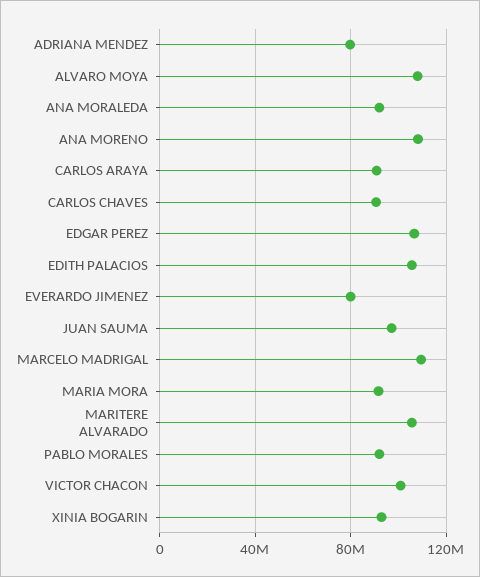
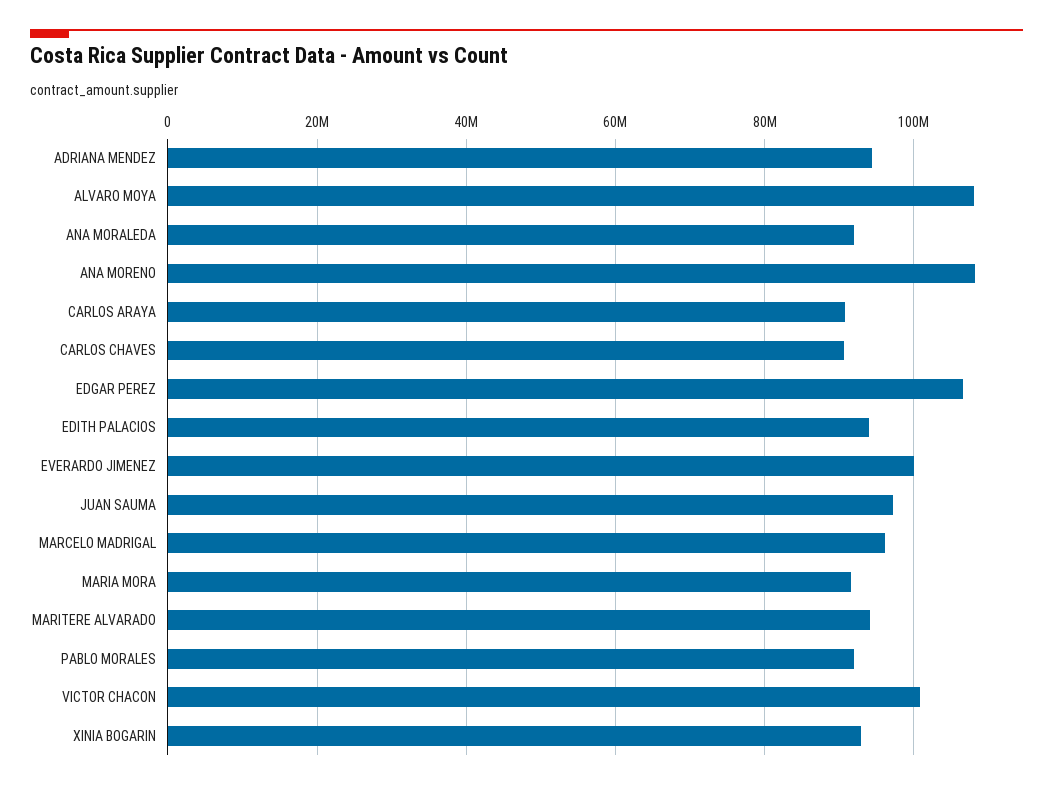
  {
-   "ADRIANA MENDEZ": 80000000,
+   "ADRIANA MENDEZ": 94000000,
    "ALVARO MOYA": 108000000,
    "ANA MORALEDA": 92000000,
    "ANA MORENO": 108000000,
    "CARLOS ARAYA": 90000000,
    "CARLOS CHAVES": 90000000,
    "EDGAR PEREZ": 106000000,
-   "EDITH PALACIOS": 105000000,
+   "EDITH PALACIOS": 94000000,
-   "EVERARDO JIMENEZ": 80000000,
+   "EVERARDO JIMENEZ": 100000000,
    "JUAN SAUMA": 98000000,
-   "MARCELO MADRIGAL": 110000000,
+   "MARCELO MADRIGAL": 96000000,
    "MARIA MORA": 92000000,
-   "MARITERE ALVARADO": 105000000,
+   "MARITERE ALVARADO": 94000000,
    "PABLO MORALES": 92000000,
    "VICTOR CHACON": 100000000,
    "XINIA BOGARIN": 92000000
  }

